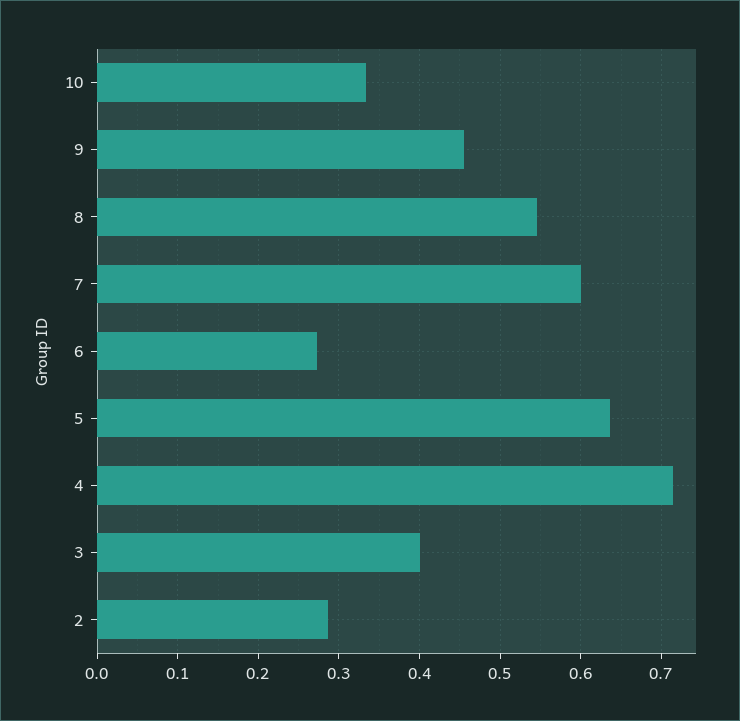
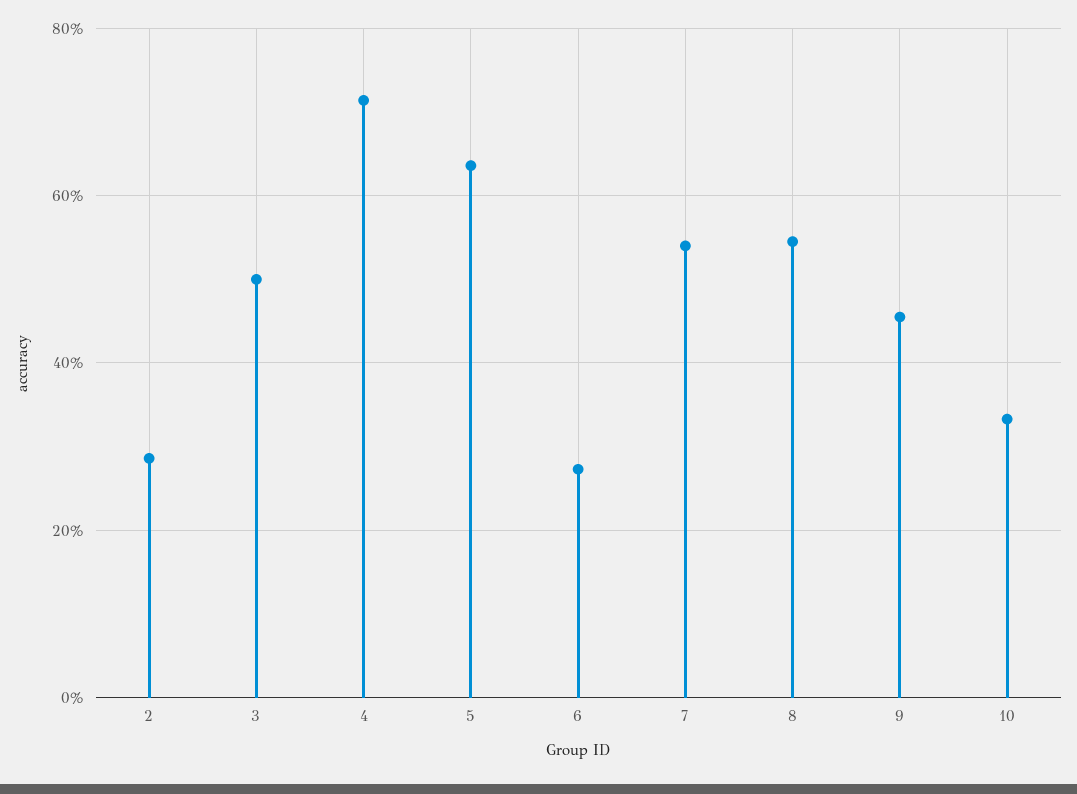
  {
    "10": 0.33,
    "9": 0.46,
    "8": 0.55,
-   "7": 0.6,
+   "7": 0.54,
    "6": 0.27,
    "5": 0.64,
    "4": 0.71,
-   "3": 0.4,
+   "3": 0.5,
    "2": 0.29
  }

